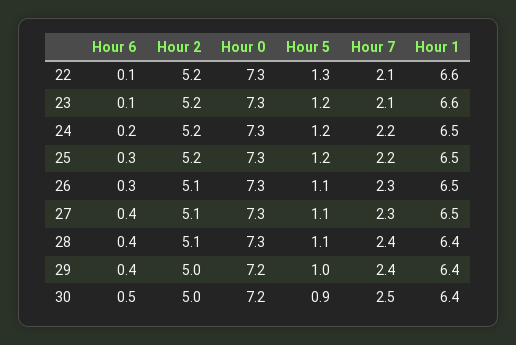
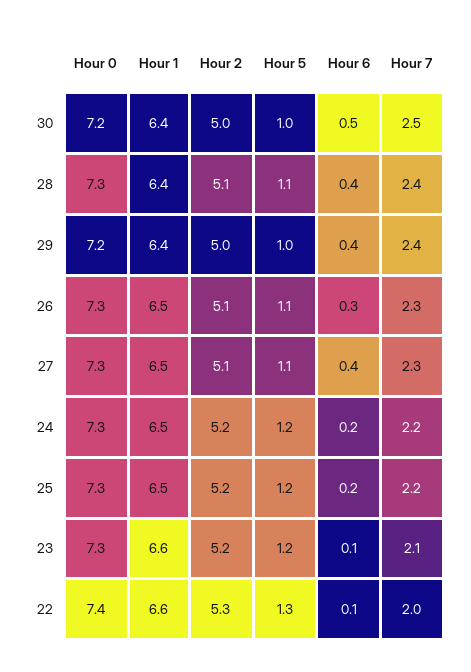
  {
    "Hour 6": {
      "22": 0.1,
      "23": 0.1,
      "24": 0.2,
-     "25": 0.3,
+     "25": 0.2,
      "26": 0.3,
      "27": 0.4,
      "28": 0.4,
      "29": 0.4,
      "30": 0.5
    },
    "Hour 2": {
-     "22": 5.2,
+     "22": 5.3,
      "23": 5.2,
      "24": 5.2,
      "25": 5.2,
      "26": 5.1,
      "27": 5.1,
      "28": 5.1,
      "29": 5,
      "30": 5
    },
    "Hour 0": {
-     "22": 7.3,
+     "22": 7.4,
      "23": 7.3,
      "24": 7.3,
      "25": 7.3,
      "26": 7.3,
      "27": 7.3,
      "28": 7.3,
      "29": 7.2,
      "30": 7.2
    },
    "Hour 5": {
      "22": 1.3,
      "23": 1.2,
      "24": 1.2,
      "25": 1.2,
      "26": 1.1,
      "27": 1.1,
      "28": 1.1,
      "29": 1,
-     "30": 0.9
+     "30": 1
    },
    "Hour 7": {
-     "22": 2.1,
+     "22": 2,
      "23": 2.1,
      "24": 2.2,
      "25": 2.2,
      "26": 2.3,
      "27": 2.3,
      "28": 2.4,
      "29": 2.4,
      "30": 2.5
    },
    "Hour 1": {
      "22": 6.6,
      "23": 6.6,
      "24": 6.5,
      "25": 6.5,
      "26": 6.5,
      "27": 6.5,
      "28": 6.4,
      "29": 6.4,
      "30": 6.4
    }
  }

